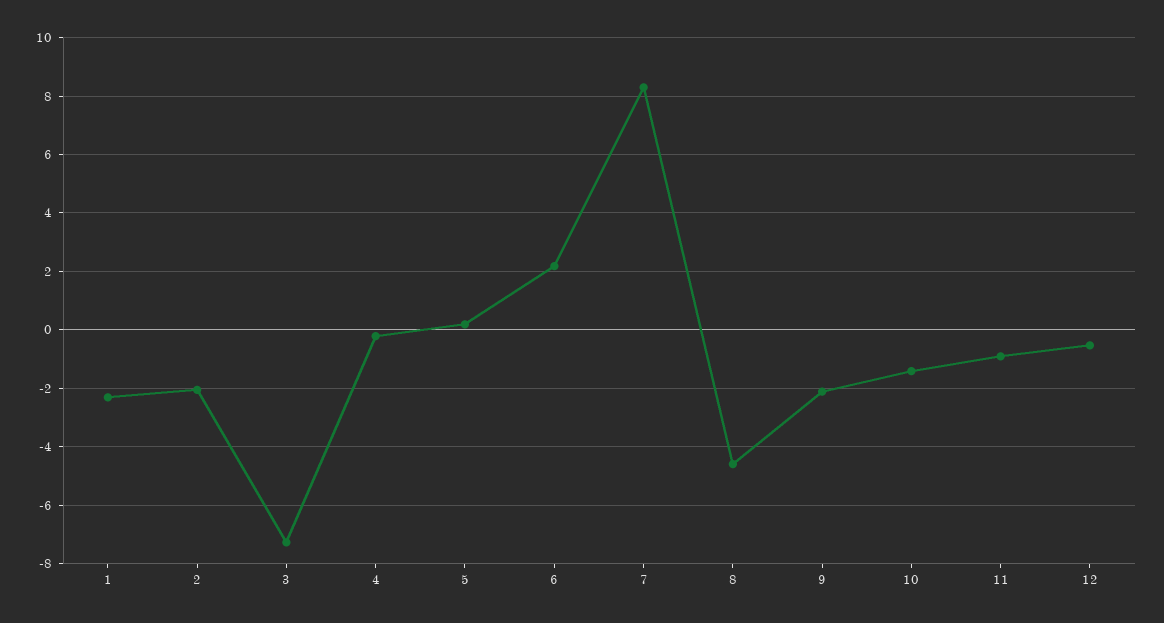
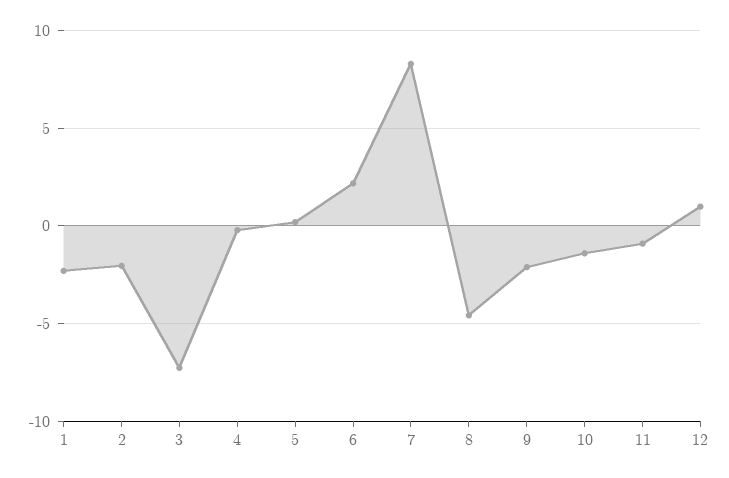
  {
    "1": -2.25,
    "2": -2,
    "3": -7.25,
    "4": -0.25,
    "5": 0.25,
    "6": 2.25,
    "7": 8.25,
    "8": -4.5,
    "9": -2,
    "10": -1.5,
    "11": -1,
-   "12": -0.5
+   "12": 1
  }

